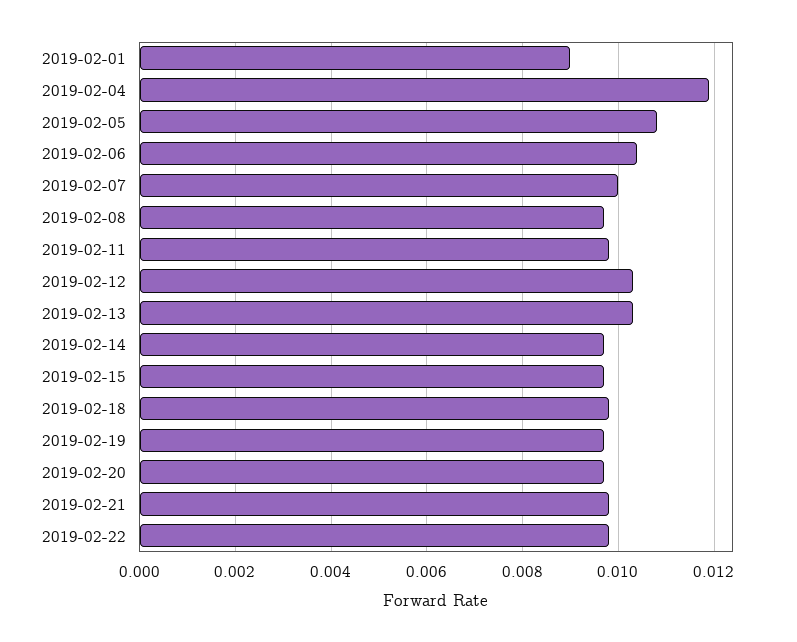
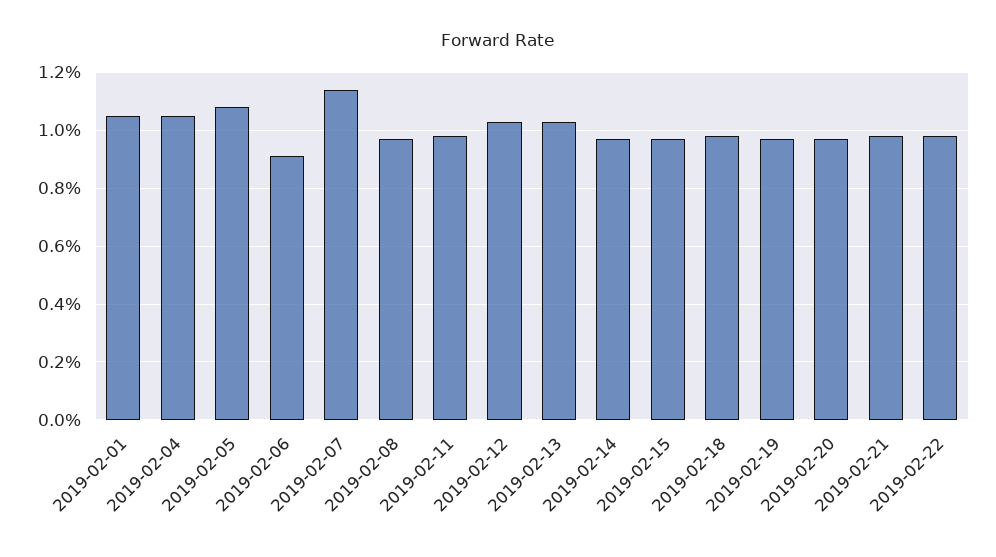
  {
-   "2019-02-01": 0.009,
+   "2019-02-01": 0.0105,
-   "2019-02-04": 0.012,
+   "2019-02-04": 0.0105,
    "2019-02-05": 0.011,
-   "2019-02-06": 0.0105,
+   "2019-02-06": 0.009,
-   "2019-02-07": 0.01,
+   "2019-02-07": 0.0115,
    "2019-02-08": 0.0095,
    "2019-02-11": 0.01,
    "2019-02-12": 0.0105,
    "2019-02-13": 0.0105,
    "2019-02-14": 0.0095,
    "2019-02-15": 0.0095,
    "2019-02-18": 0.01,
    "2019-02-19": 0.0095,
    "2019-02-20": 0.0095,
    "2019-02-21": 0.01,
    "2019-02-22": 0.01
  }

